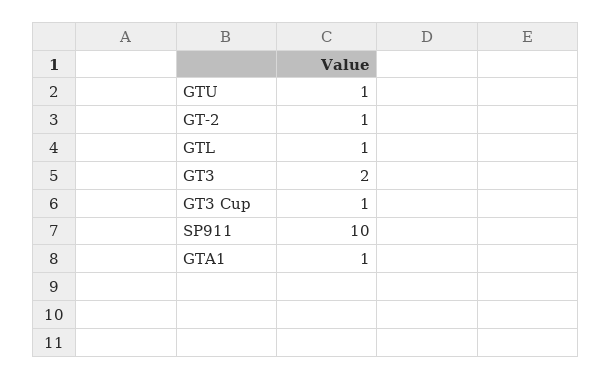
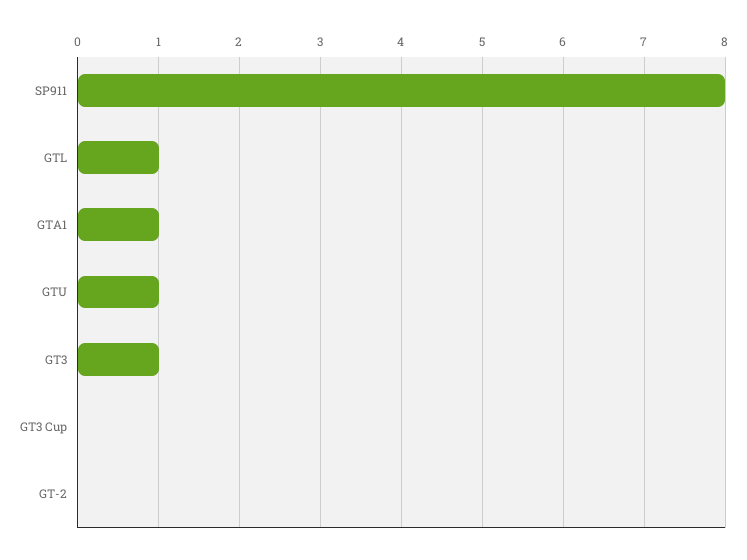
  {
    "GTU": 1,
-   "GT-2": 1,
+   "GT-2": 0,
    "GTL": 1,
-   "GT3": 2,
+   "GT3": 1,
-   "GT3 Cup": 1,
+   "GT3 Cup": 0,
-   "SP911": 10,
+   "SP911": 8,
    "GTA1": 1
  }

